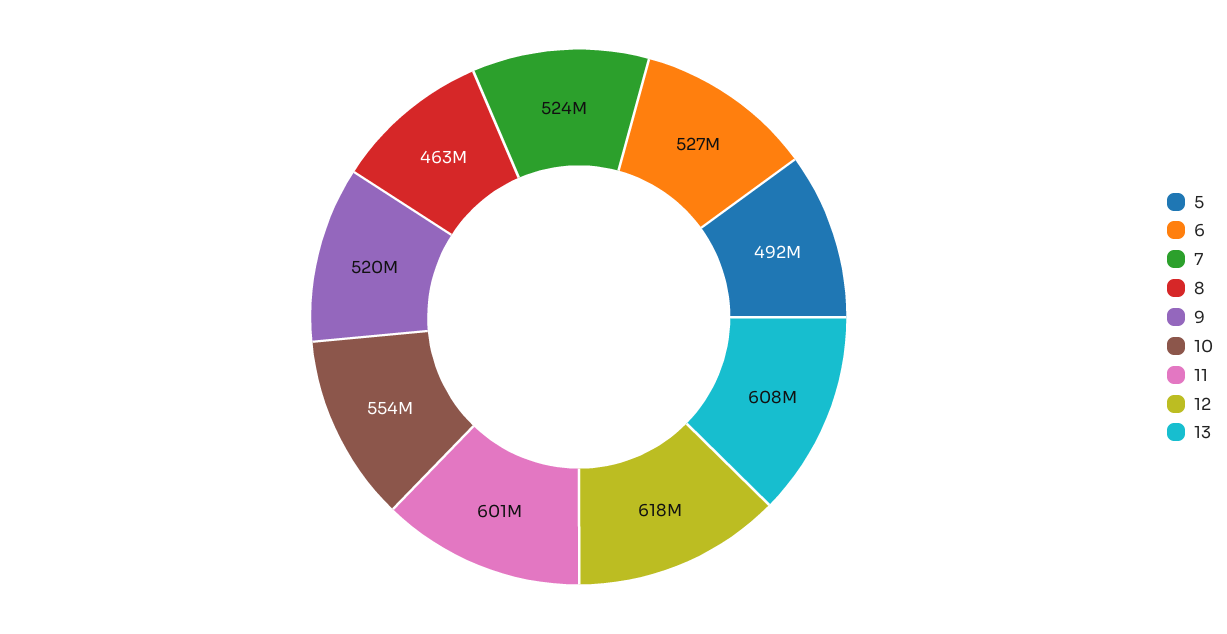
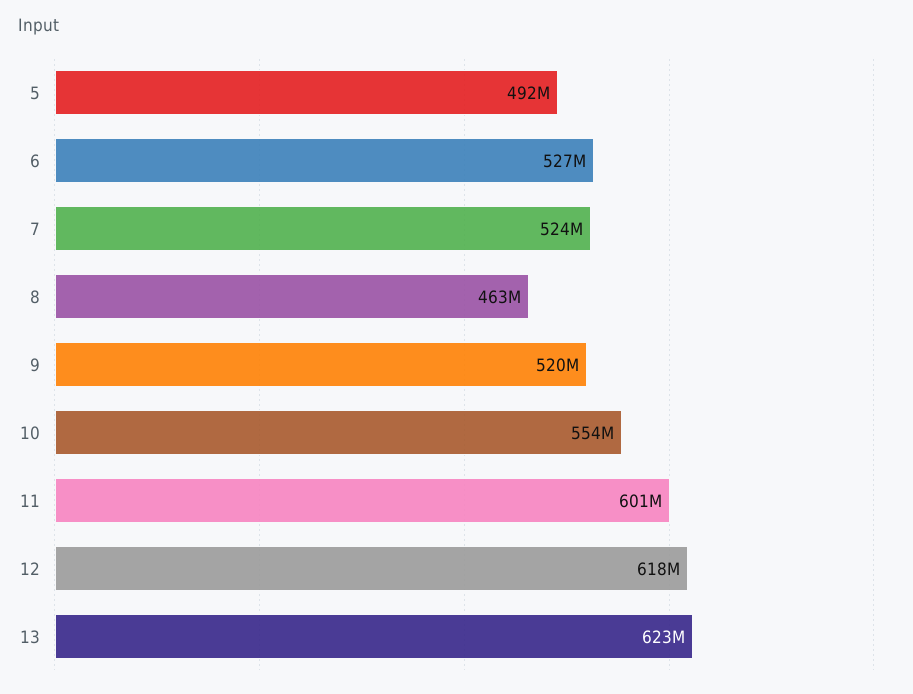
  {
    "5": 492000000,
    "6": 527000000,
    "7": 524000000,
    "8": 463000000,
    "9": 520000000,
    "10": 554000000,
    "11": 601000000,
    "12": 618000000,
-   "13": 608000000
+   "13": 623000000
  }

